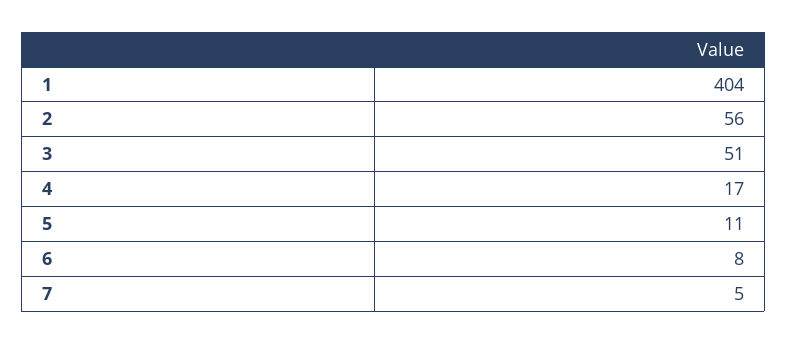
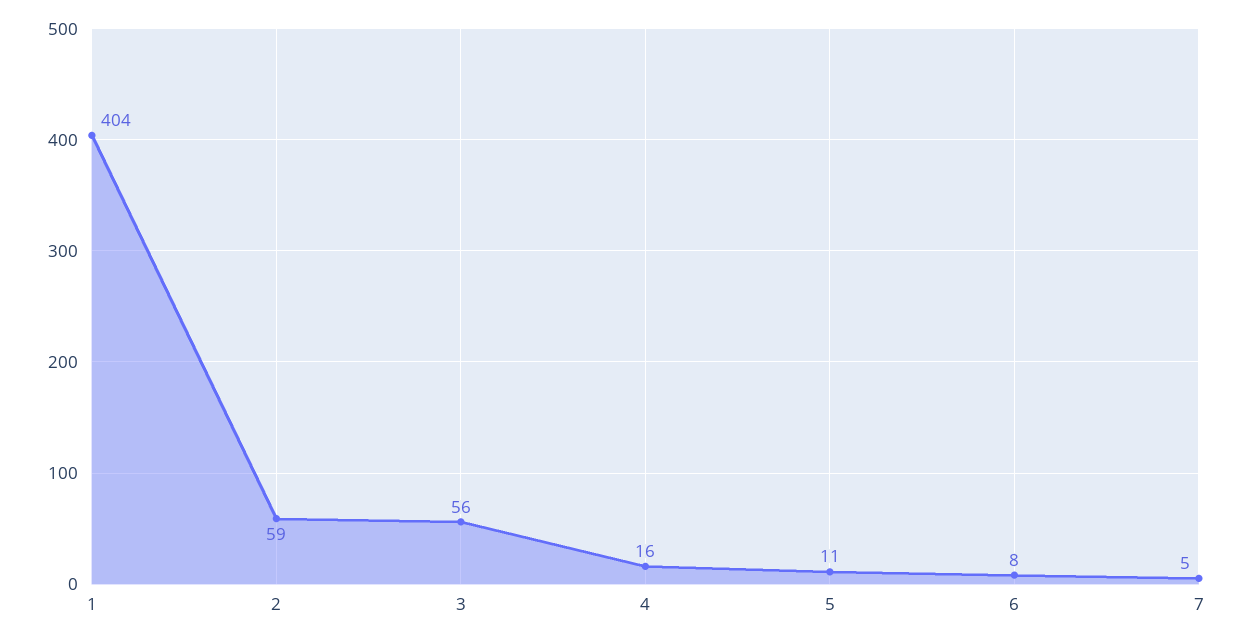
  {
    "1": 404,
-   "2": 56,
+   "2": 59,
-   "3": 51,
+   "3": 56,
-   "4": 17,
+   "4": 16,
    "5": 11,
    "6": 8,
    "7": 5
  }

